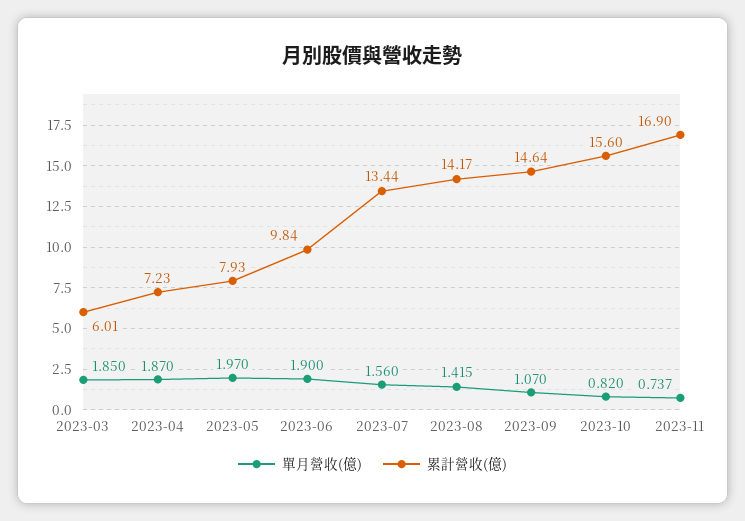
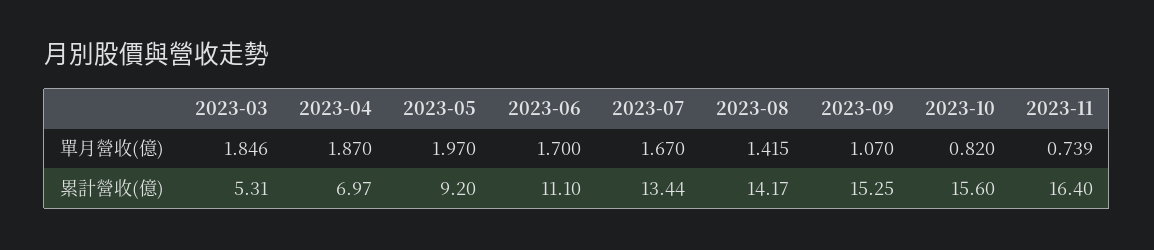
  {
    "單月營收(億)": {
-     "2023-03": 1.85,
+     "2023-03": 1.846,
      "2023-04": 1.87,
      "2023-05": 1.97,
-     "2023-06": 1.9,
+     "2023-06": 1.7,
-     "2023-07": 1.56,
+     "2023-07": 1.67,
      "2023-08": 1.415,
      "2023-09": 1.07,
      "2023-10": 0.82,
-     "2023-11": 0.737
+     "2023-11": 0.739
    },
    "累計營收(億)": {
-     "2023-03": 6.01,
+     "2023-03": 5.31,
-     "2023-04": 7.23,
+     "2023-04": 6.97,
-     "2023-05": 7.93,
+     "2023-05": 9.2,
-     "2023-06": 9.84,
+     "2023-06": 11.1,
      "2023-07": 13.44,
      "2023-08": 14.17,
-     "2023-09": 14.64,
+     "2023-09": 15.25,
      "2023-10": 15.6,
-     "2023-11": 16.9
+     "2023-11": 16.4
    }
  }

